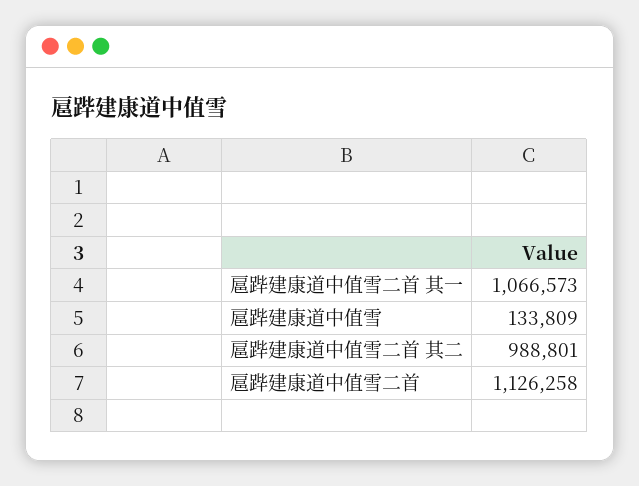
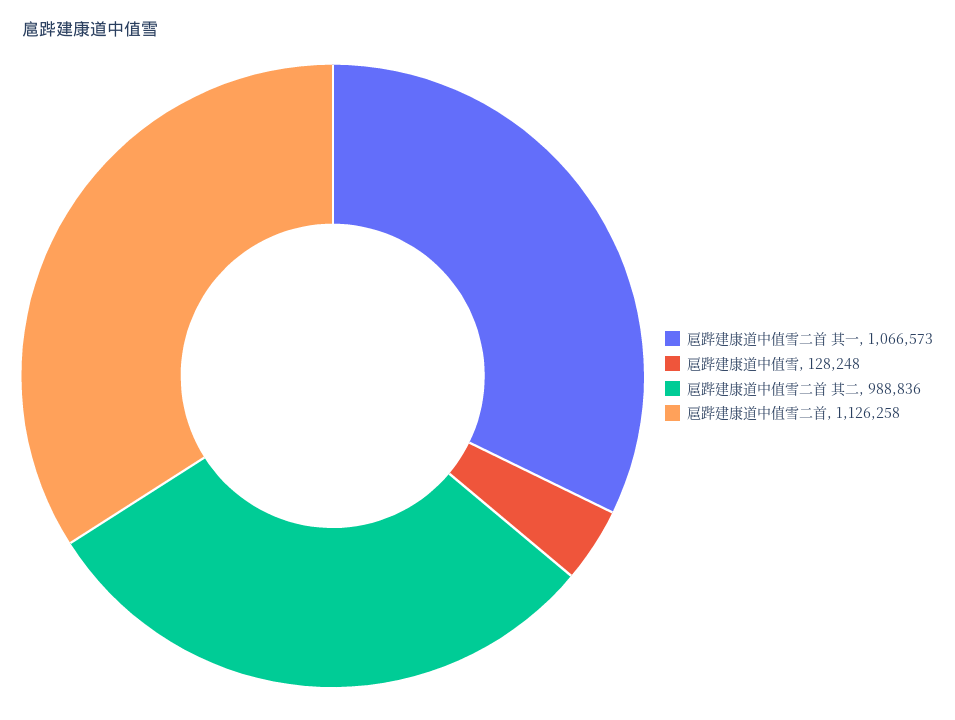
  {
    "扈跸建康道中值雪二首 其一": 1066573,
-   "扈跸建康道中值雪": 133809,
+   "扈跸建康道中值雪": 128248,
-   "扈跸建康道中值雪二首 其二": 988801,
+   "扈跸建康道中值雪二首 其二": 988836,
    "扈跸建康道中值雪二首": 1126258
  }

